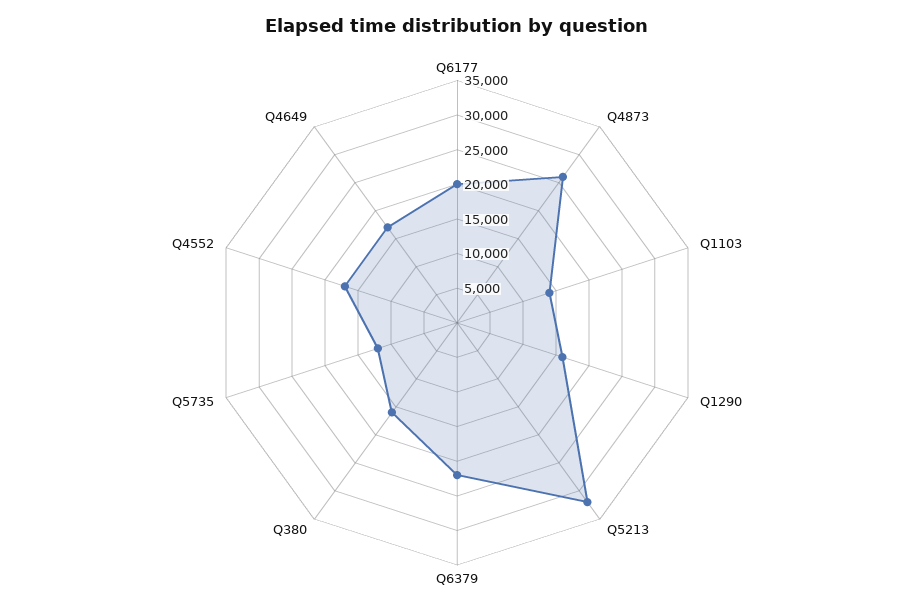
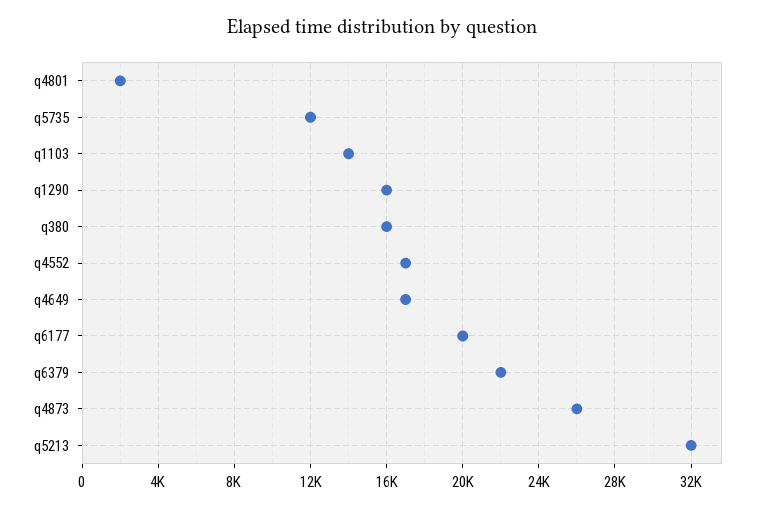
  {
    "Q6177": 20000,
    "Q4873": 26000,
    "Q1103": 14000,
    "Q1290": 16000,
    "Q5213": 32000,
    "Q6379": 22000,
    "Q380": 16000,
    "Q5735": 12000,
    "Q4552": 17000,
-   "Q4649": 17000
+   "Q4649": 17000,
+   "q4801": 2000
  }

